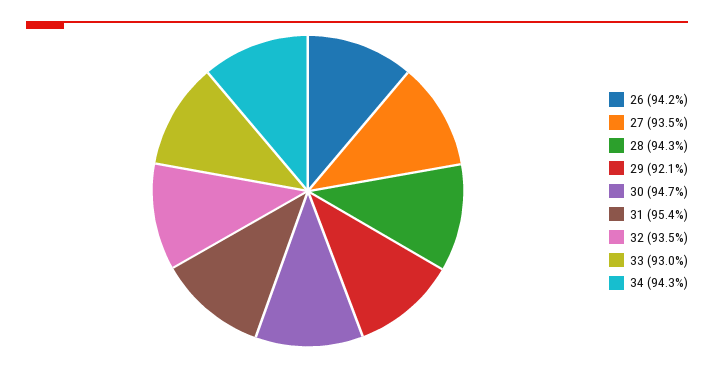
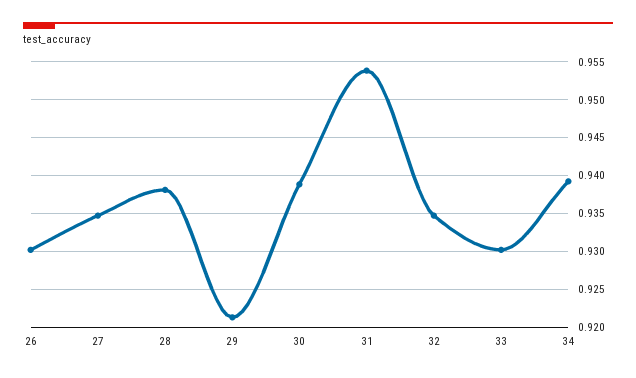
  {
-   "26": 0.942,
+   "26": 0.93,
    "27": 0.935,
-   "28": 0.943,
+   "28": 0.938,
    "29": 0.921,
-   "30": 0.947,
+   "30": 0.939,
    "31": 0.954,
    "32": 0.935,
    "33": 0.93,
-   "34": 0.943
+   "34": 0.939
  }

